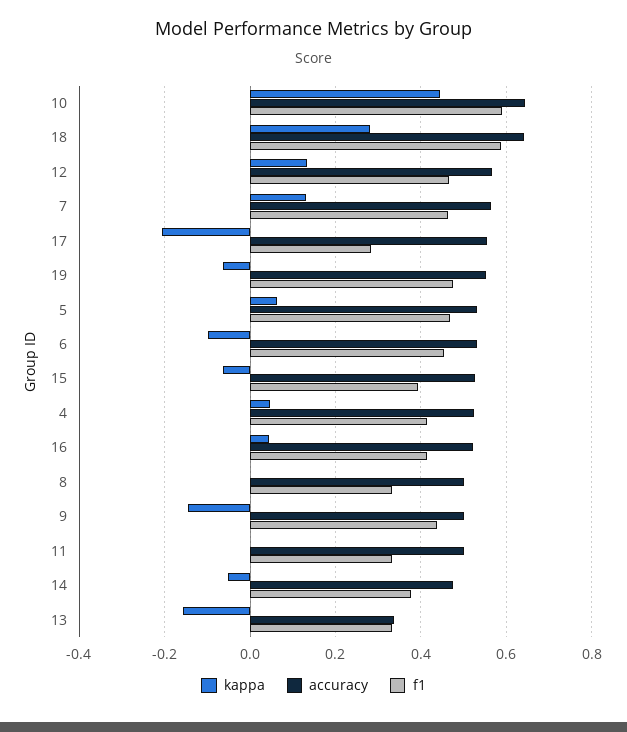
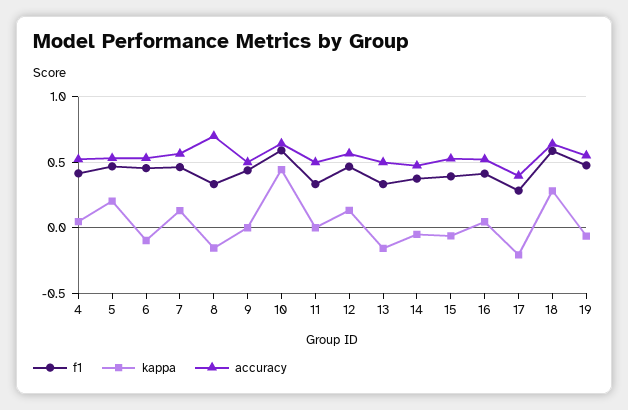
  {
    "kappa": {
      "10": 0.44,
      "18": 0.28,
      "12": 0.14,
      "7": 0.14,
      "17": -0.2,
      "19": -0.06,
-     "5": 0.06,
+     "5": 0.2,
      "6": -0.1,
      "15": -0.06,
      "4": 0.04,
      "16": 0.04,
-     "8": 0,
+     "8": -0.15,
-     "9": -0.14,
+     "9": 0,
      "11": 0,
      "14": -0.06,
      "13": -0.16
    },
    "accuracy": {
      "10": 0.64,
      "18": 0.64,
      "12": 0.56,
      "7": 0.56,
-     "17": 0.56,
+     "17": 0.4,
      "19": 0.56,
      "5": 0.54,
      "6": 0.54,
      "15": 0.52,
      "4": 0.52,
      "16": 0.52,
-     "8": 0.5,
+     "8": 0.7,
      "9": 0.5,
      "11": 0.5,
      "14": 0.48,
-     "13": 0.34
+     "13": 0.5
    },
    "f1": {
      "10": 0.6,
      "18": 0.58,
      "12": 0.46,
      "7": 0.46,
      "17": 0.28,
      "19": 0.48,
      "5": 0.46,
      "6": 0.46,
      "15": 0.4,
      "4": 0.42,
      "16": 0.42,
      "8": 0.34,
      "9": 0.44,
      "11": 0.34,
      "14": 0.38,
      "13": 0.34
    }
  }

